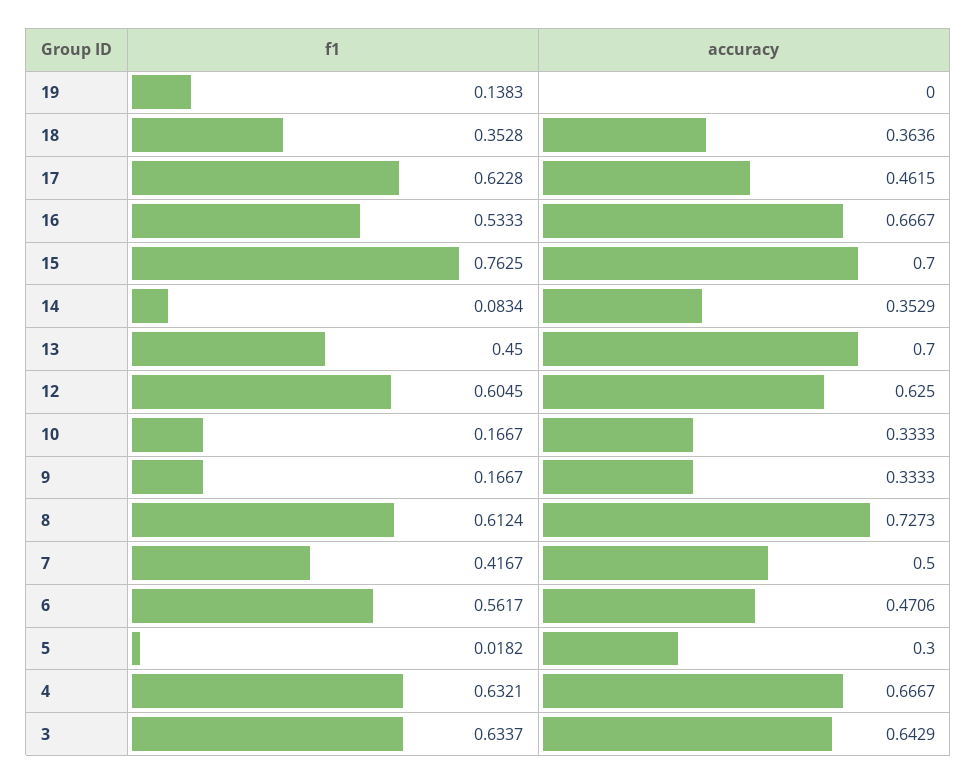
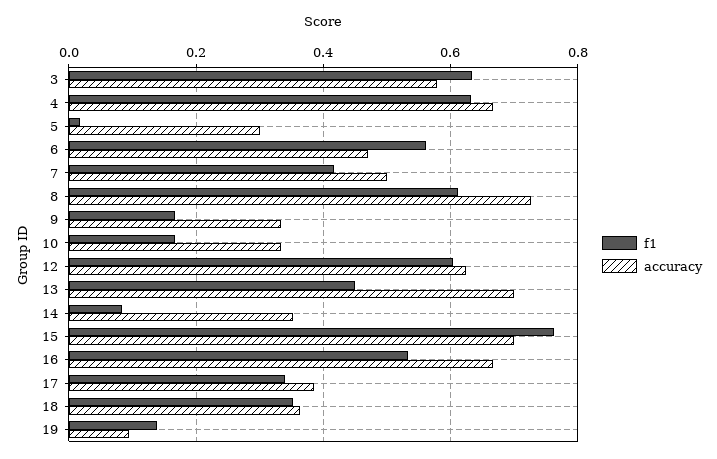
  {
    "f1": {
      "19": 0.1383,
      "18": 0.3528,
-     "17": 0.6228,
+     "17": 0.34,
      "16": 0.5333,
      "15": 0.7625,
      "14": 0.0834,
      "13": 0.45,
      "12": 0.6045,
      "10": 0.1667,
      "9": 0.1667,
      "8": 0.6124,
      "7": 0.4167,
      "6": 0.5617,
      "5": 0.0182,
      "4": 0.6321,
      "3": 0.6337
    },
    "accuracy": {
-     "19": 0,
+     "19": 0.1,
      "18": 0.3636,
-     "17": 0.4615,
+     "17": 0.38,
      "16": 0.6667,
      "15": 0.7,
      "14": 0.3529,
      "13": 0.7,
      "12": 0.625,
      "10": 0.3333,
      "9": 0.3333,
      "8": 0.7273,
      "7": 0.5,
      "6": 0.4706,
      "5": 0.3,
      "4": 0.6667,
-     "3": 0.6429
+     "3": 0.58
    }
  }

